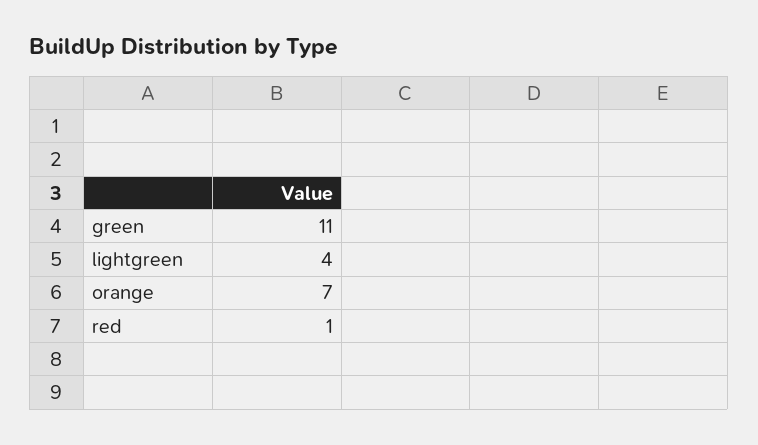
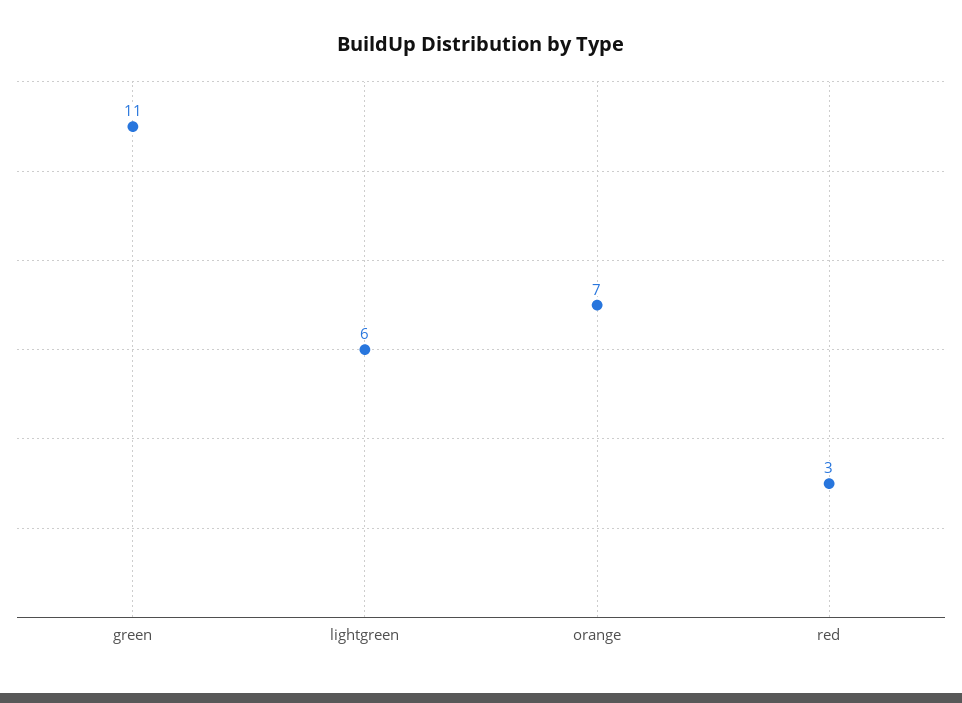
  {
    "green": 11,
-   "lightgreen": 4,
+   "lightgreen": 6,
    "orange": 7,
-   "red": 1
+   "red": 3
  }

